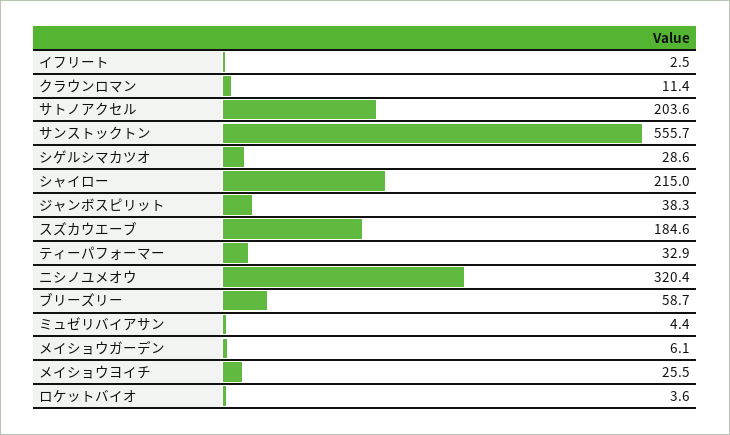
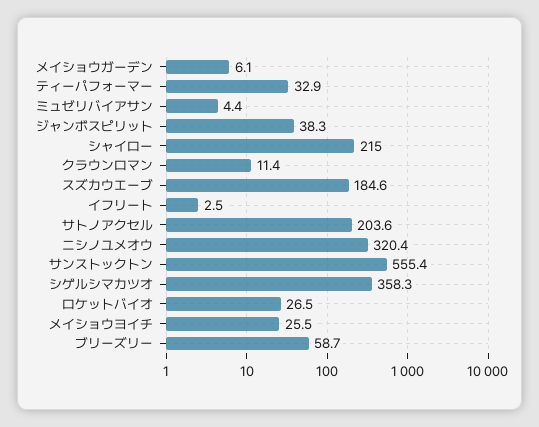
  {
    "イフリート": 2.5,
    "クラウンロマン": 11.4,
    "サトノアクセル": 203.6,
-   "サンストックトン": 555.7,
+   "サンストックトン": 555.4,
-   "シゲルシマカツオ": 28.6,
+   "シゲルシマカツオ": 358.3,
    "シャイロー": 215,
    "ジャンボスピリット": 38.3,
    "スズカウエーブ": 184.6,
    "ティーパフォーマー": 32.9,
    "ニシノユメオウ": 320.4,
    "ブリーズリー": 58.7,
    "ミュゼリバイアサン": 4.4,
    "メイショウガーデン": 6.1,
    "メイショウヨイチ": 25.5,
-   "ロケットバイオ": 3.6
+   "ロケットバイオ": 26.5
  }

